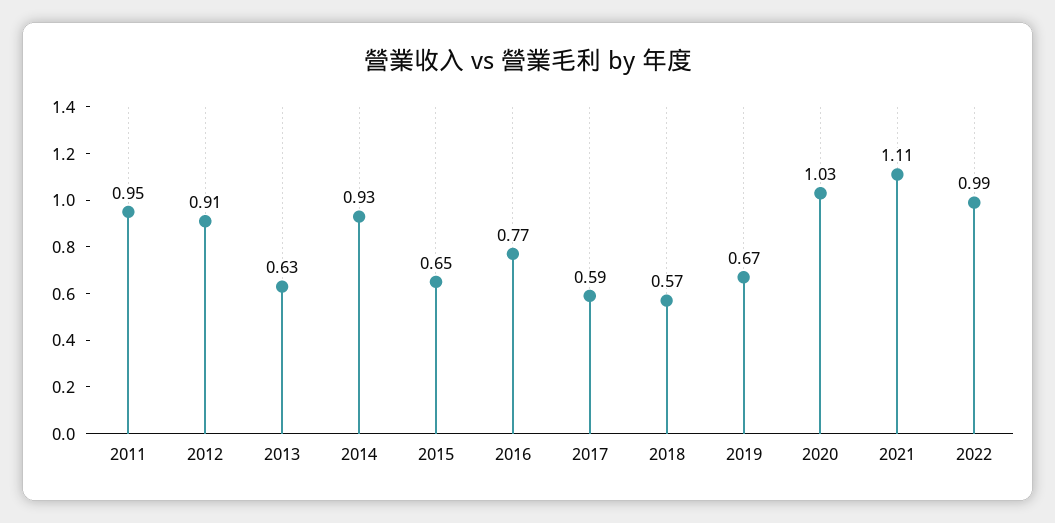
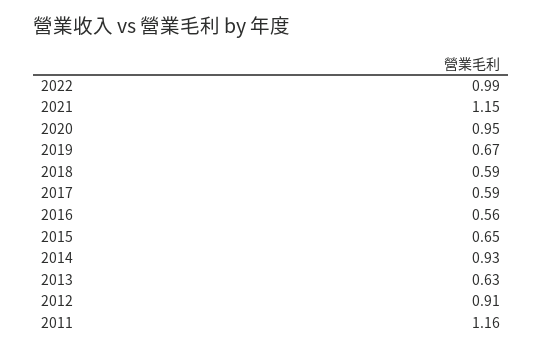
  {
-   "2011": 0.95,
+   "2011": 1.16,
    "2012": 0.91,
    "2013": 0.63,
    "2014": 0.93,
    "2015": 0.65,
-   "2016": 0.77,
+   "2016": 0.56,
    "2017": 0.59,
-   "2018": 0.57,
+   "2018": 0.59,
    "2019": 0.67,
-   "2020": 1.03,
+   "2020": 0.95,
-   "2021": 1.11,
+   "2021": 1.15,
    "2022": 0.99
  }

